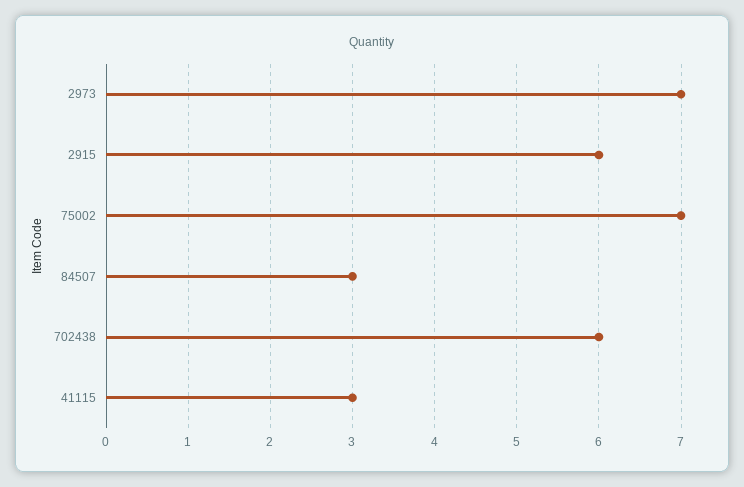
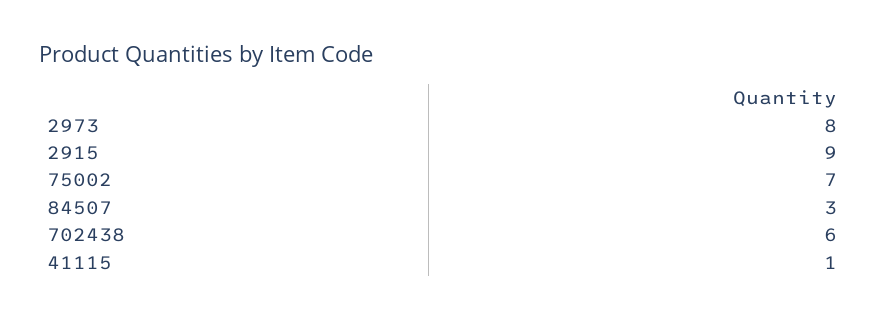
  {
-   "2973": 7,
+   "2973": 8,
-   "2915": 6,
+   "2915": 9,
    "75002": 7,
    "84507": 3,
    "702438": 6,
-   "41115": 3
+   "41115": 1
  }

